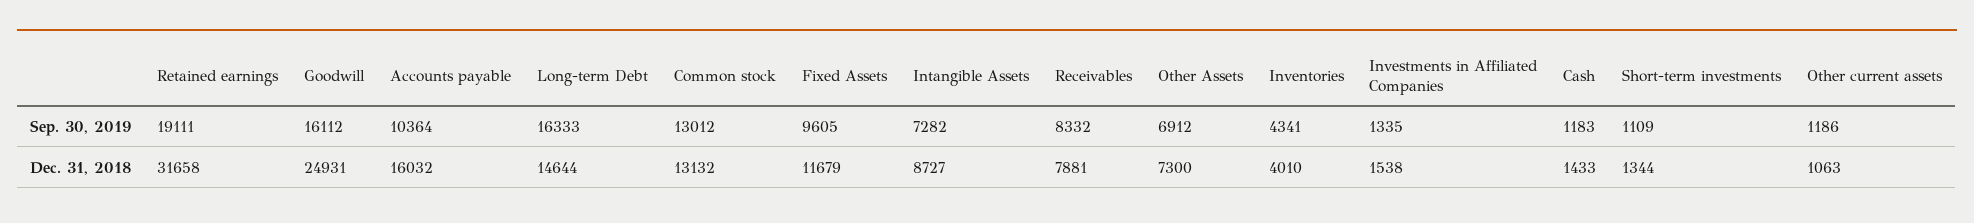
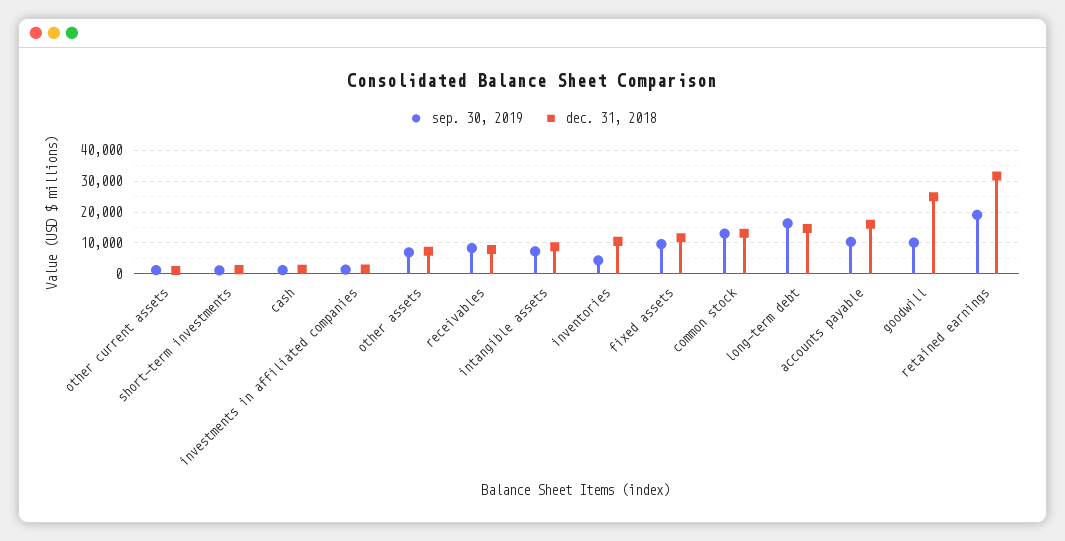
  {
    "Sep. 30, 2019": {
      "Retained earnings": 19111,
-     "Goodwill": 16112,
+     "Goodwill": 10000,
      "Accounts payable": 10364,
      "Long-term Debt": 16333,
      "Common stock": 13012,
      "Fixed Assets": 9605,
      "Intangible Assets": 7282,
      "Receivables": 8332,
      "Other Assets": 6912,
      "Inventories": 4341,
      "Investments in Affiliated Companies": 1335,
      "Cash": 1183,
      "Short-term investments": 1109,
      "Other current assets": 1186
    },
    "Dec. 31, 2018": {
      "Retained earnings": 31658,
      "Goodwill": 24931,
      "Accounts payable": 16032,
      "Long-term Debt": 14644,
      "Common stock": 13132,
      "Fixed Assets": 11679,
      "Intangible Assets": 8727,
      "Receivables": 7881,
      "Other Assets": 7300,
-     "Inventories": 4010,
+     "Inventories": 10000,
      "Investments in Affiliated Companies": 1538,
      "Cash": 1433,
      "Short-term investments": 1344,
      "Other current assets": 1063
    }
  }

